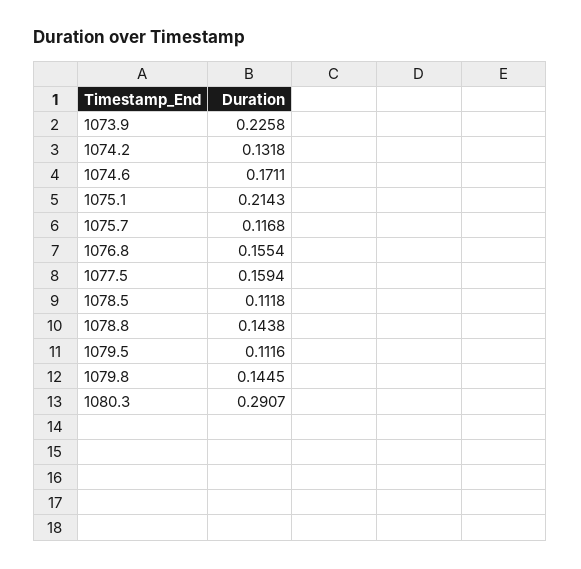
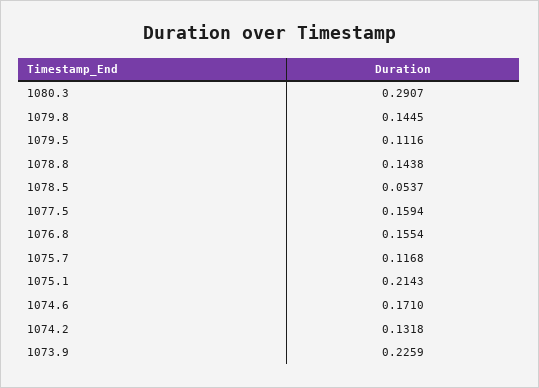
  {
-   "1073.9": 0.2258,
+   "1073.9": 0.2259,
    "1074.2": 0.1318,
-   "1074.6": 0.1711,
+   "1074.6": 0.171,
    "1075.1": 0.2143,
    "1075.7": 0.1168,
    "1076.8": 0.1554,
    "1077.5": 0.1594,
-   "1078.5": 0.1118,
+   "1078.5": 0.0537,
    "1078.8": 0.1438,
    "1079.5": 0.1116,
    "1079.8": 0.1445,
    "1080.3": 0.2907
  }

